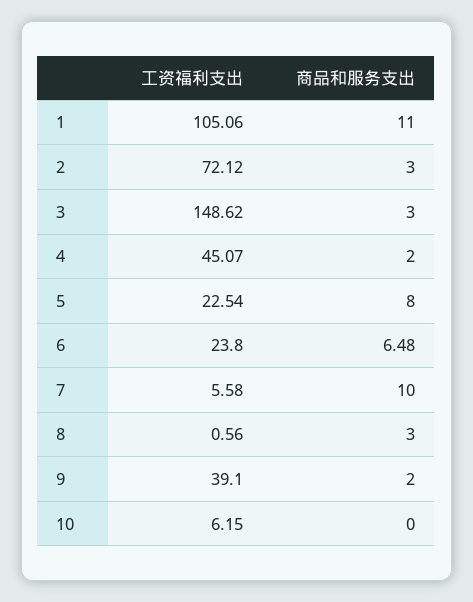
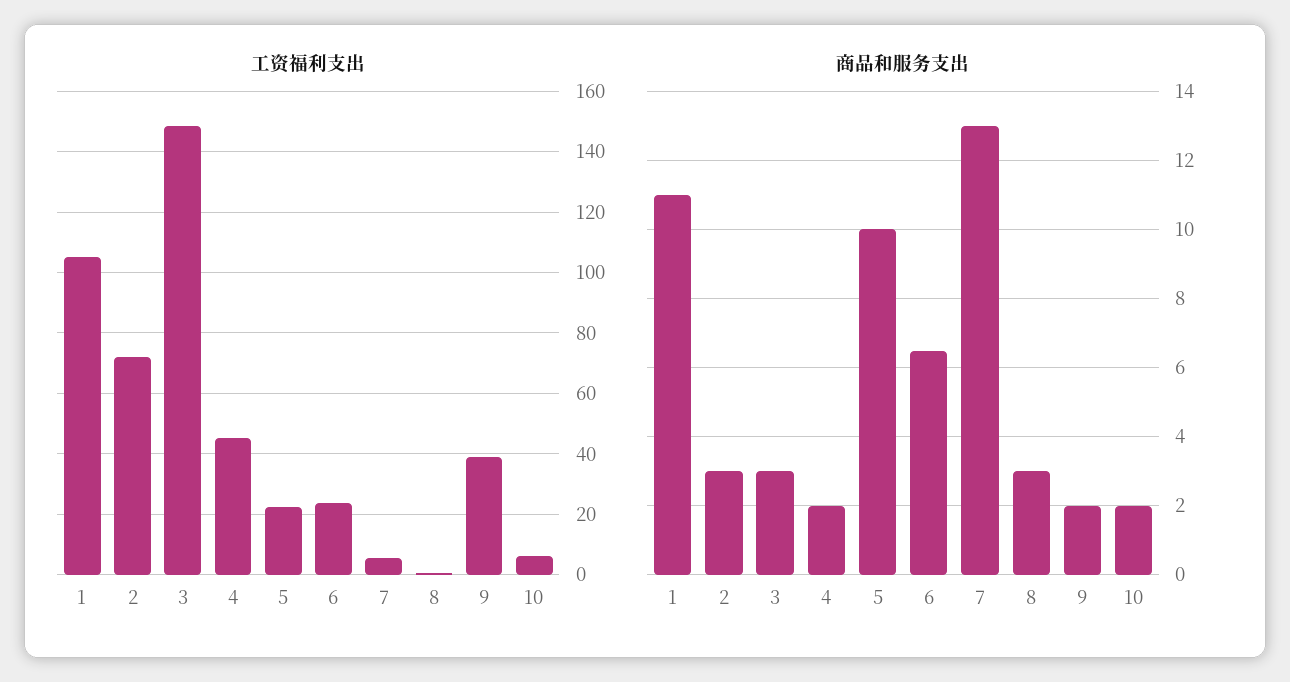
  {
    "工资福利支出": {
      "1": 105.06,
      "2": 72.12,
      "3": 148.62,
      "4": 45.07,
      "5": 22.54,
      "6": 23.8,
      "7": 5.58,
      "8": 0.56,
      "9": 39.1,
      "10": 6.15
    },
    "商品和服务支出": {
      "1": 11,
      "2": 3,
      "3": 3,
      "4": 2,
-     "5": 8,
+     "5": 10,
      "6": 6.48,
-     "7": 10,
+     "7": 13,
      "8": 3,
      "9": 2,
-     "10": 0
+     "10": 2
    }
  }

